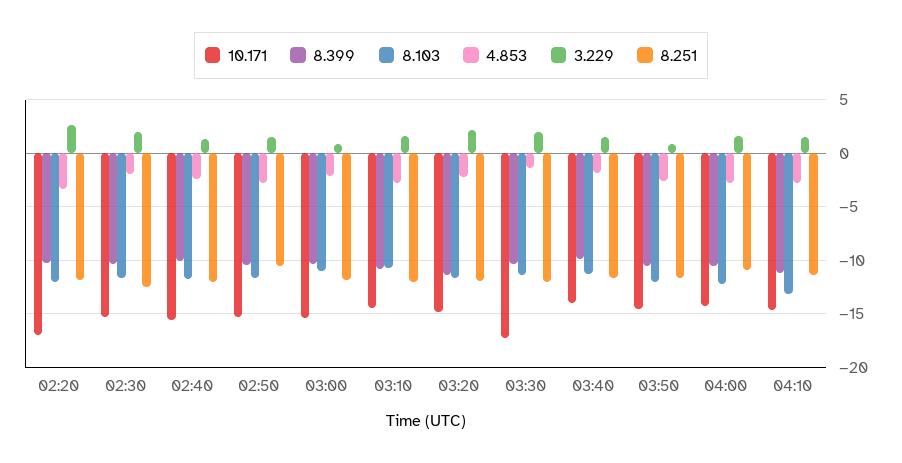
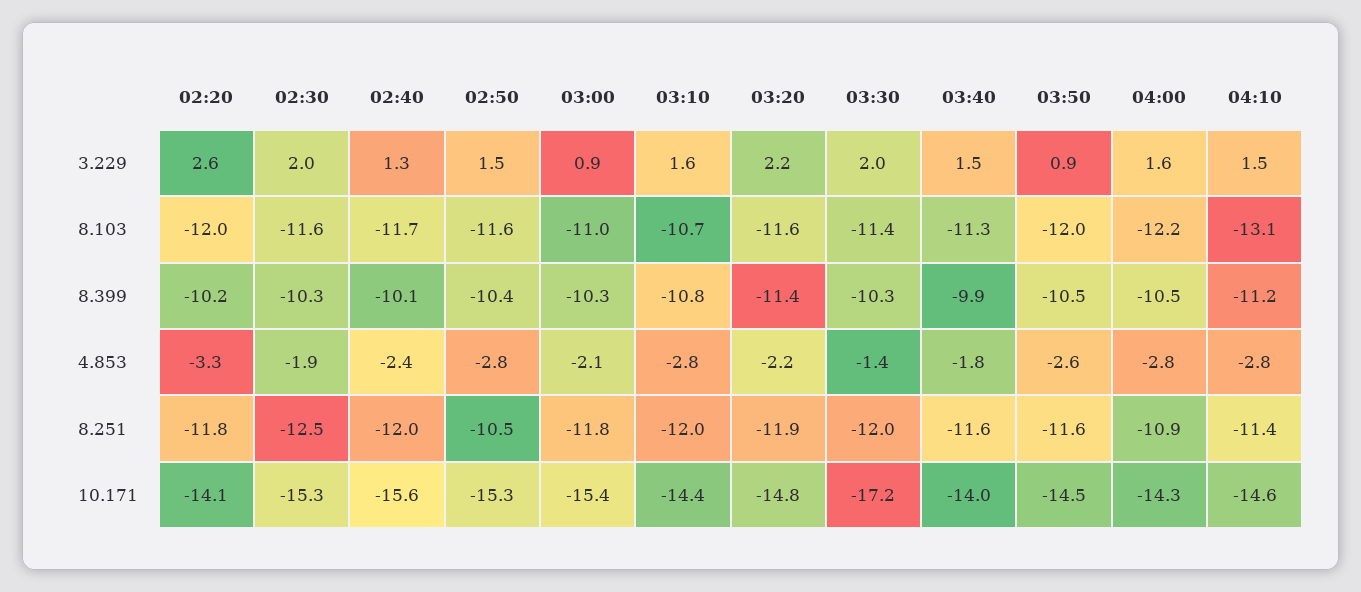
  {
    "10.171": {
-     "02:20": -17,
+     "02:20": -14.1,
      "02:30": -15.3,
      "02:40": -15.6,
      "02:50": -15.3,
      "03:00": -15.4,
      "03:10": -14.4,
      "03:20": -14.8,
      "03:30": -17.2,
      "03:40": -14,
      "03:50": -14.5,
      "04:00": -14.3,
      "04:10": -14.6
    },
    "8.399": {
      "02:20": -10.2,
      "02:30": -10.3,
      "02:40": -10.1,
      "02:50": -10.4,
      "03:00": -10.3,
      "03:10": -10.8,
      "03:20": -11.4,
      "03:30": -10.3,
      "03:40": -9.9,
      "03:50": -10.5,
      "04:00": -10.5,
      "04:10": -11.2
    },
    "8.103": {
      "02:20": -12,
      "02:30": -11.6,
      "02:40": -11.7,
      "02:50": -11.6,
      "03:00": -11,
      "03:10": -10.7,
      "03:20": -11.6,
      "03:30": -11.4,
      "03:40": -11.3,
      "03:50": -12,
      "04:00": -12.2,
      "04:10": -13.1
    },
    "4.853": {
      "02:20": -3.3,
      "02:30": -1.9,
      "02:40": -2.4,
      "02:50": -2.8,
      "03:00": -2.1,
      "03:10": -2.8,
      "03:20": -2.2,
      "03:30": -1.4,
      "03:40": -1.8,
      "03:50": -2.6,
      "04:00": -2.8,
      "04:10": -2.8
    },
    "3.229": {
      "02:20": 2.6,
      "02:30": 2,
      "02:40": 1.3,
      "02:50": 1.5,
      "03:00": 0.9,
      "03:10": 1.6,
      "03:20": 2.2,
      "03:30": 2,
      "03:40": 1.5,
      "03:50": 0.9,
      "04:00": 1.6,
      "04:10": 1.5
    },
    "8.251": {
      "02:20": -11.8,
      "02:30": -12.5,
      "02:40": -12,
      "02:50": -10.5,
      "03:00": -11.8,
      "03:10": -12,
      "03:20": -11.9,
      "03:30": -12,
      "03:40": -11.6,
      "03:50": -11.6,
      "04:00": -10.9,
      "04:10": -11.4
    }
  }

